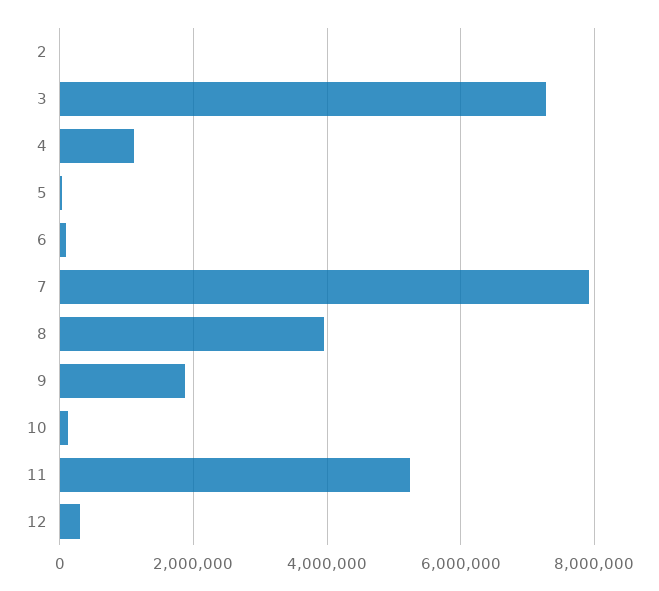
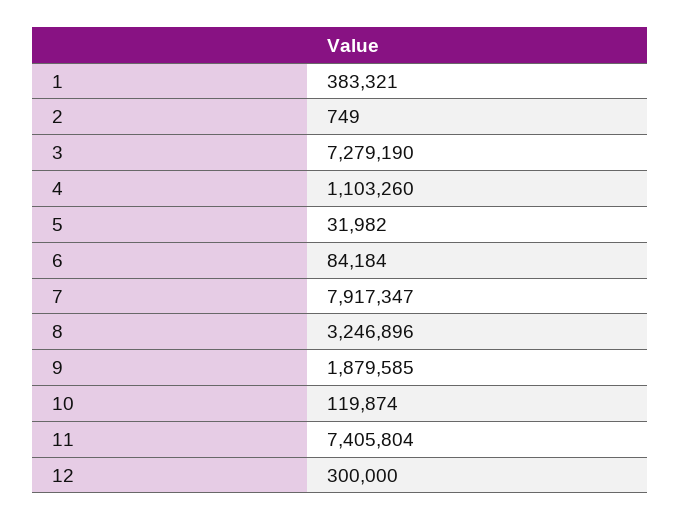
  {
    "2": 749,
    "3": 7279190,
    "4": 1103260,
    "5": 31982,
    "6": 84184,
    "7": 7917347,
-   "8": 4000000,
+   "8": 3246896,
    "9": 1879585,
    "10": 119874,
-   "11": 5200000,
+   "11": 7405804,
-   "12": 300000
+   "12": 300000,
+   "1": 383321
  }

